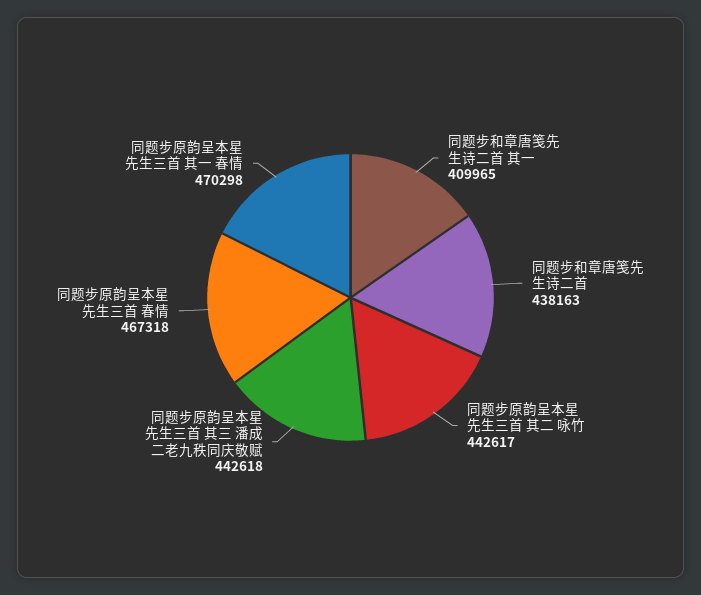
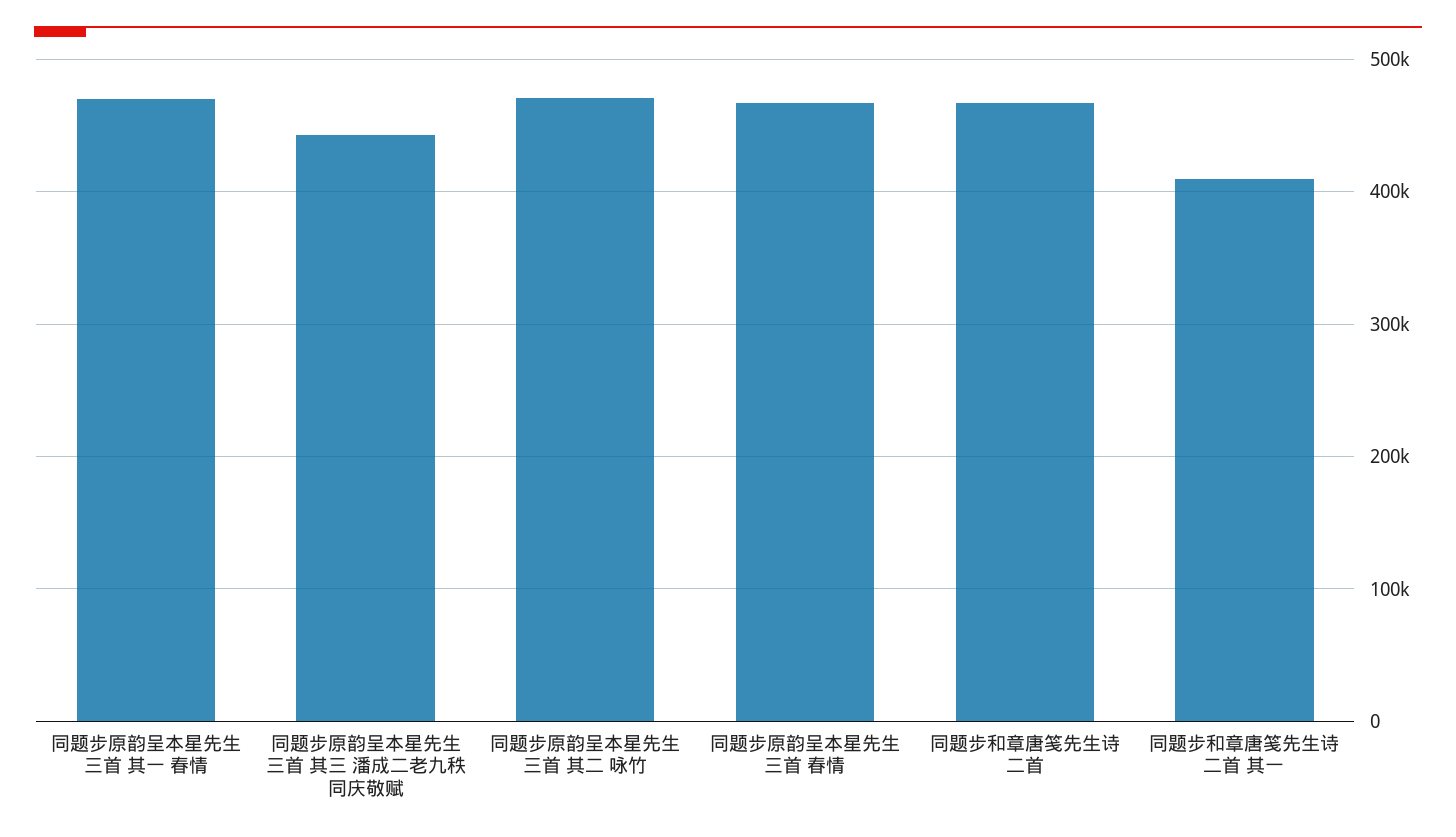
  {
    "同题步和章唐笺先生诗二首 其一": 409965,
-   "同题步和章唐笺先生诗二首": 438163,
+   "同题步和章唐笺先生诗二首": 470000,
-   "同题步原韵呈本星先生三首 其二 咏竹": 442617,
+   "同题步原韵呈本星先生三首 其二 咏竹": 470000,
    "同题步原韵呈本星先生三首 其三 潘成二老九秩同庆敬赋": 442618,
    "同题步原韵呈本星先生三首 春情": 467318,
    "同题步原韵呈本星先生三首 其一 春情": 470298
  }

